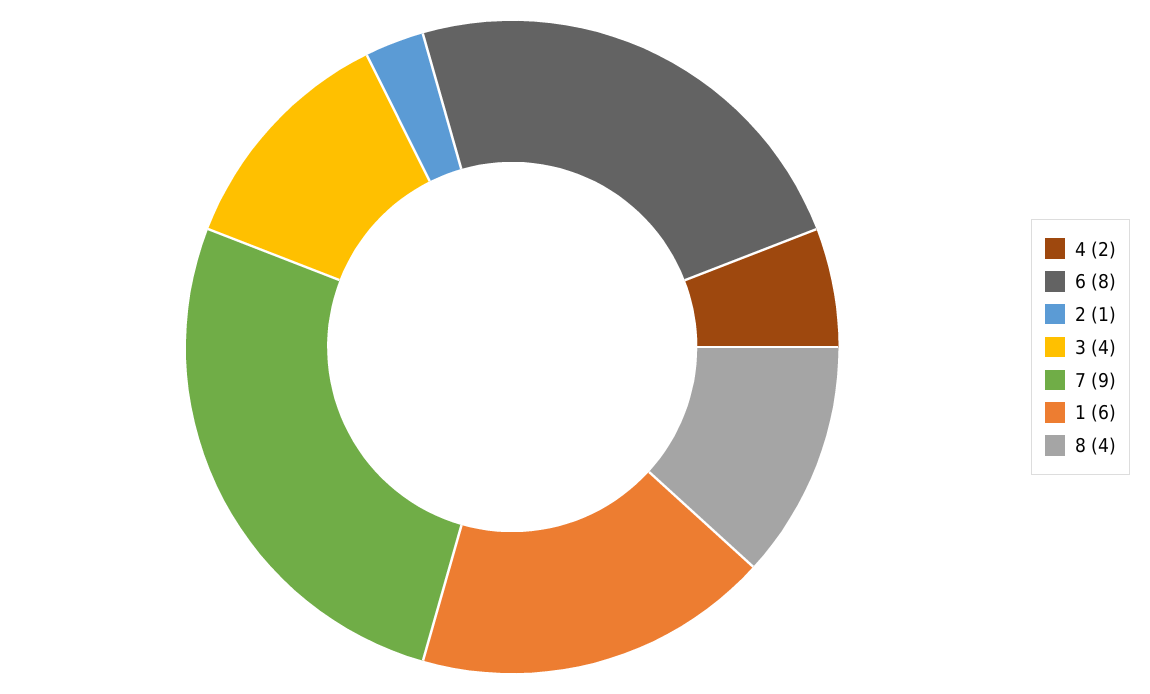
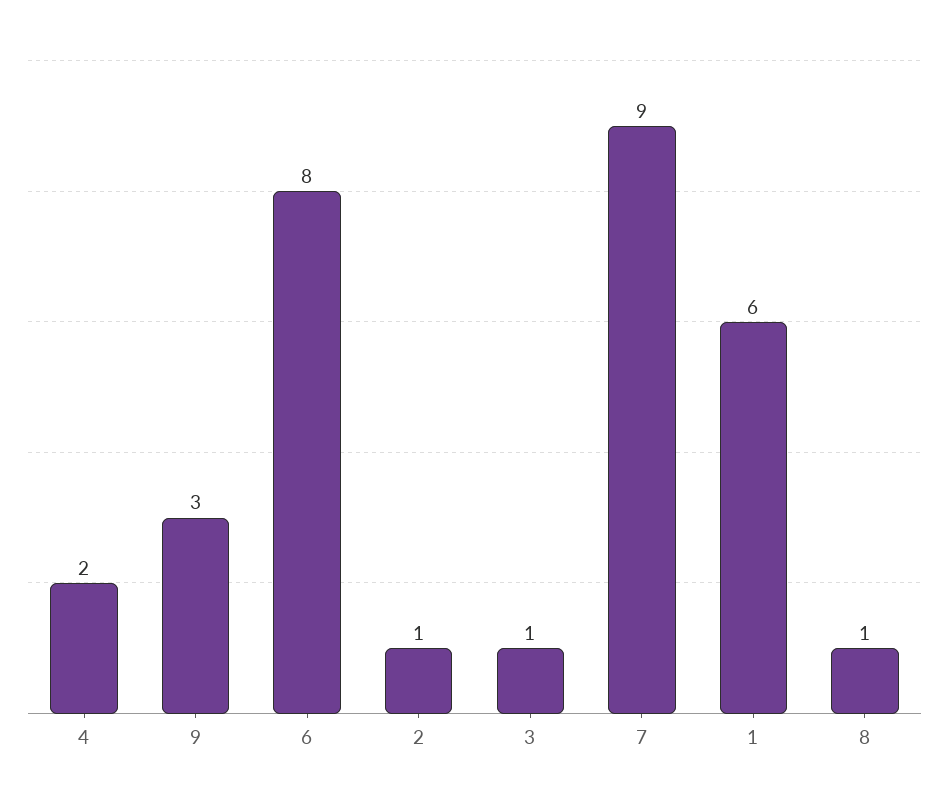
  {
    "4": 2,
    "6": 8,
    "2": 1,
-   "3": 4,
+   "3": 1,
    "7": 9,
    "1": 6,
-   "8": 4
+   "8": 1,
+   "9": 3
  }

